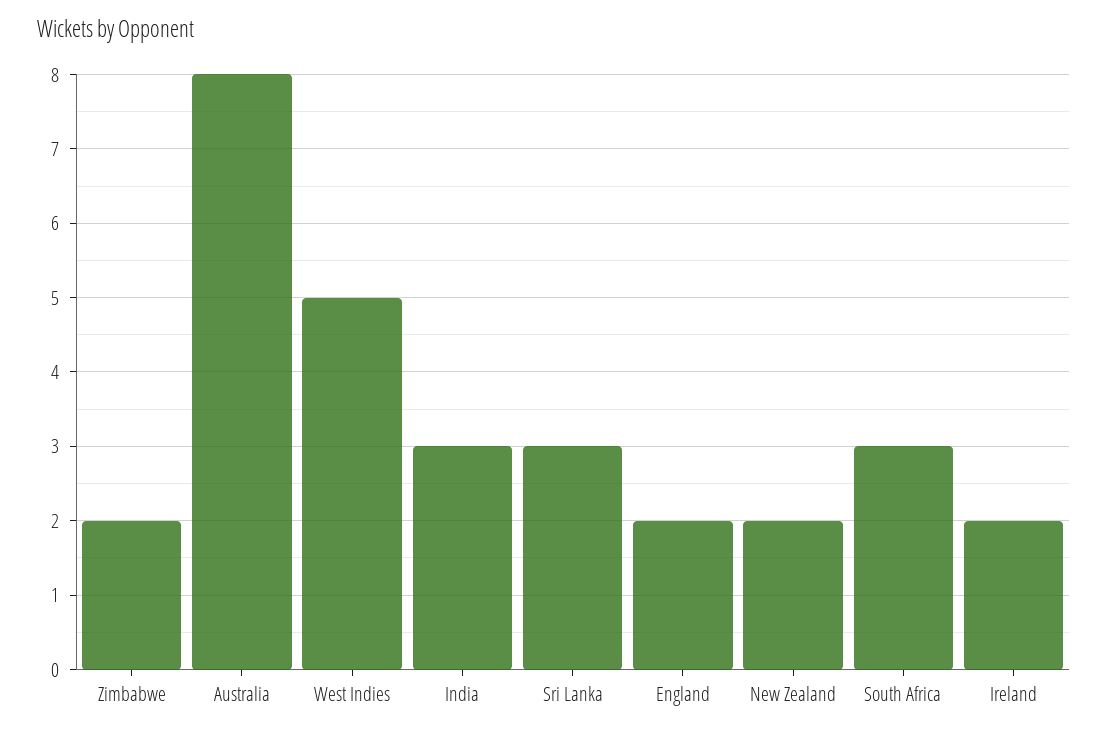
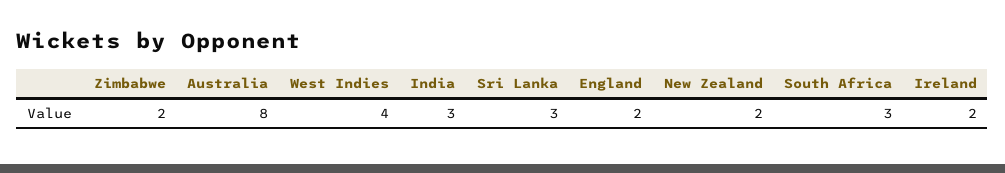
  {
    "Zimbabwe": 2,
    "Australia": 8,
-   "West Indies": 5,
+   "West Indies": 4,
    "India": 3,
    "Sri Lanka": 3,
    "England": 2,
    "New Zealand": 2,
    "South Africa": 3,
    "Ireland": 2
  }

